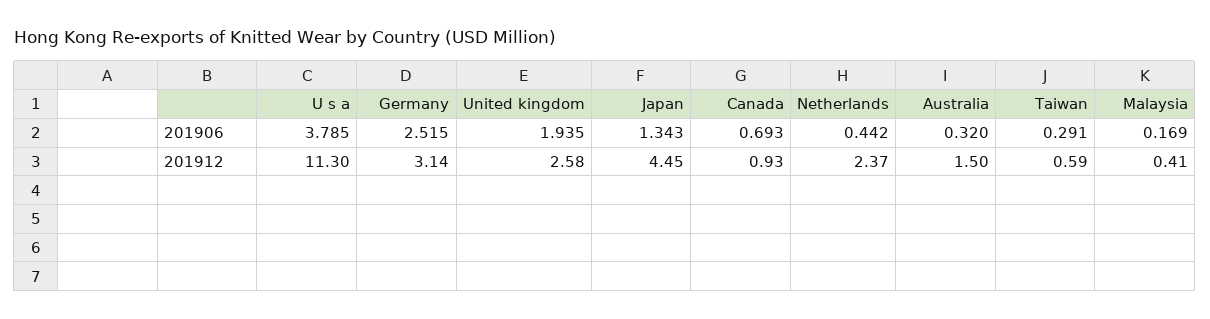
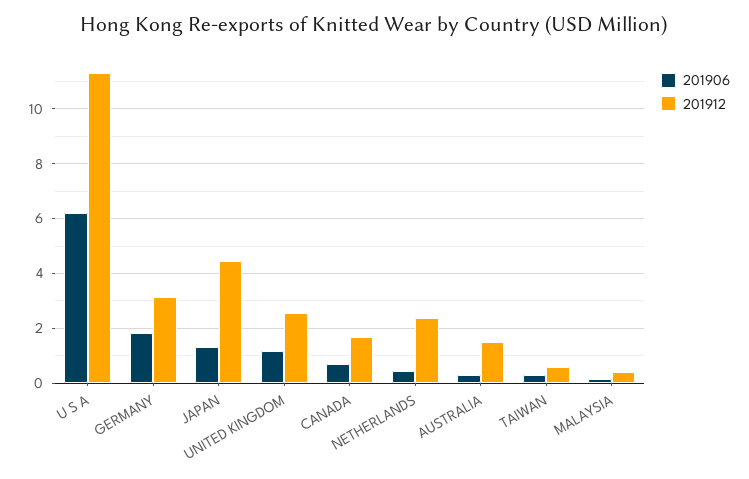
  {
    "201906": {
-     "U s a": 3.785,
+     "U s a": 6.25,
-     "Germany": 2.515,
+     "Germany": 1.75,
-     "United kingdom": 1.935,
+     "United kingdom": 1.25,
      "Japan": 1.343,
      "Canada": 0.693,
      "Netherlands": 0.442,
      "Australia": 0.32,
      "Taiwan": 0.291,
      "Malaysia": 0.169
    },
    "201912": {
      "U s a": 11.3,
      "Germany": 3.14,
      "United kingdom": 2.58,
      "Japan": 4.45,
-     "Canada": 0.93,
+     "Canada": 1.75,
      "Netherlands": 2.37,
      "Australia": 1.5,
      "Taiwan": 0.59,
      "Malaysia": 0.41
    }
  }

